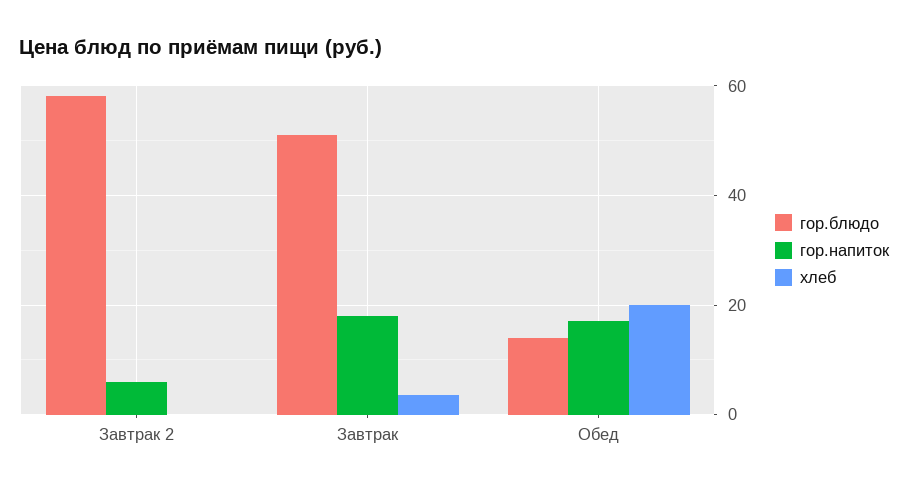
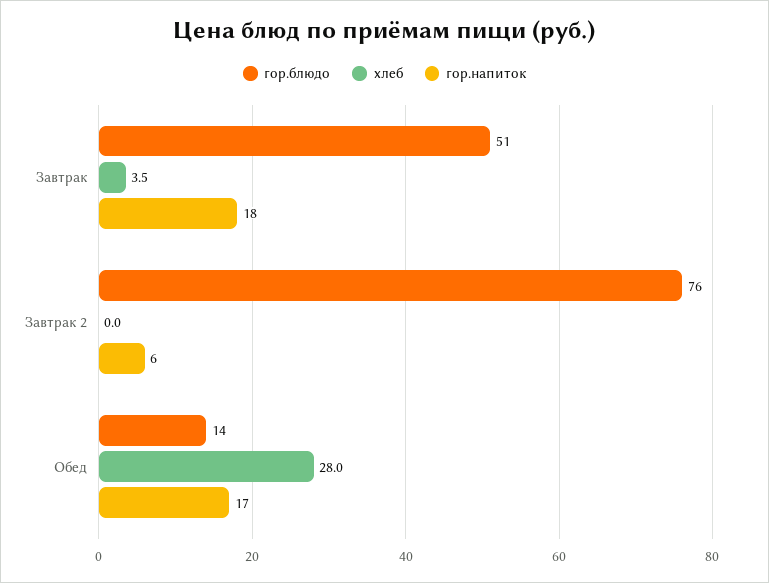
  {
    "гор.блюдо": {
-     "Завтрак 2": 58,
+     "Завтрак 2": 76,
      "Завтрак": 51,
      "Обед": 14
    },
    "гор.напиток": {
      "Завтрак 2": 6,
      "Завтрак": 18,
      "Обед": 17
    },
    "хлеб": {
      "Завтрак 2": 0,
      "Завтрак": 3.5,
-     "Обед": 20
+     "Обед": 28
    }
  }

